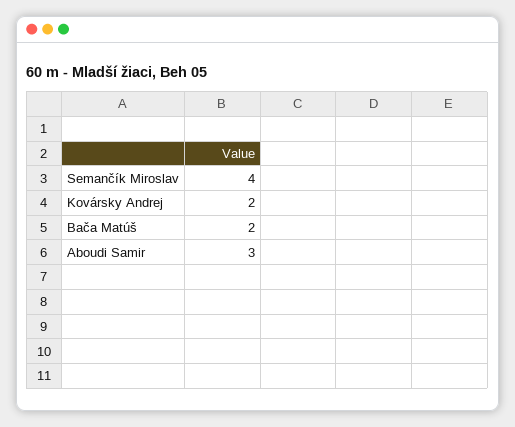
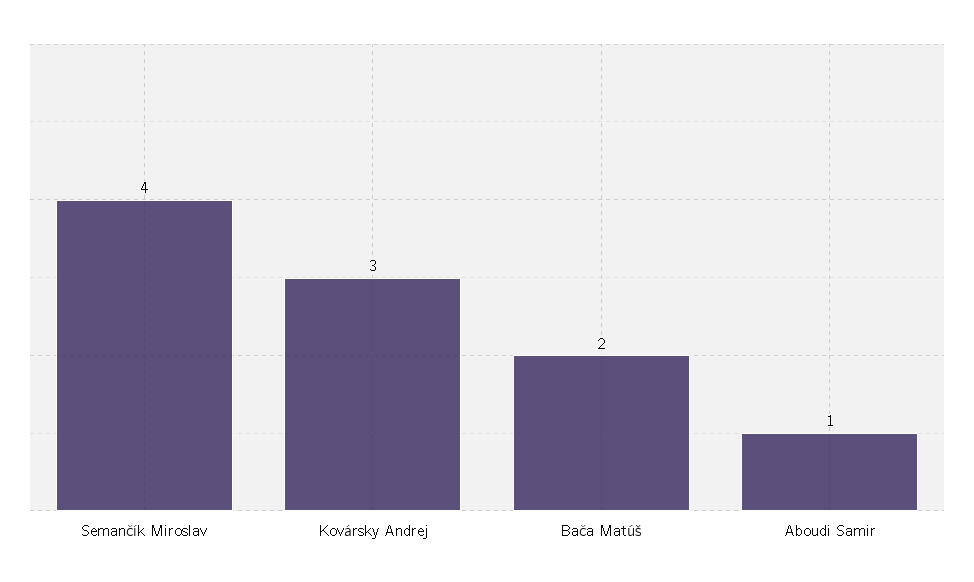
  {
    "Semančík Miroslav": 4,
-   "Kovársky Andrej": 2,
+   "Kovársky Andrej": 3,
    "Bača Matúš": 2,
-   "Aboudi Samir": 3
+   "Aboudi Samir": 1
  }

